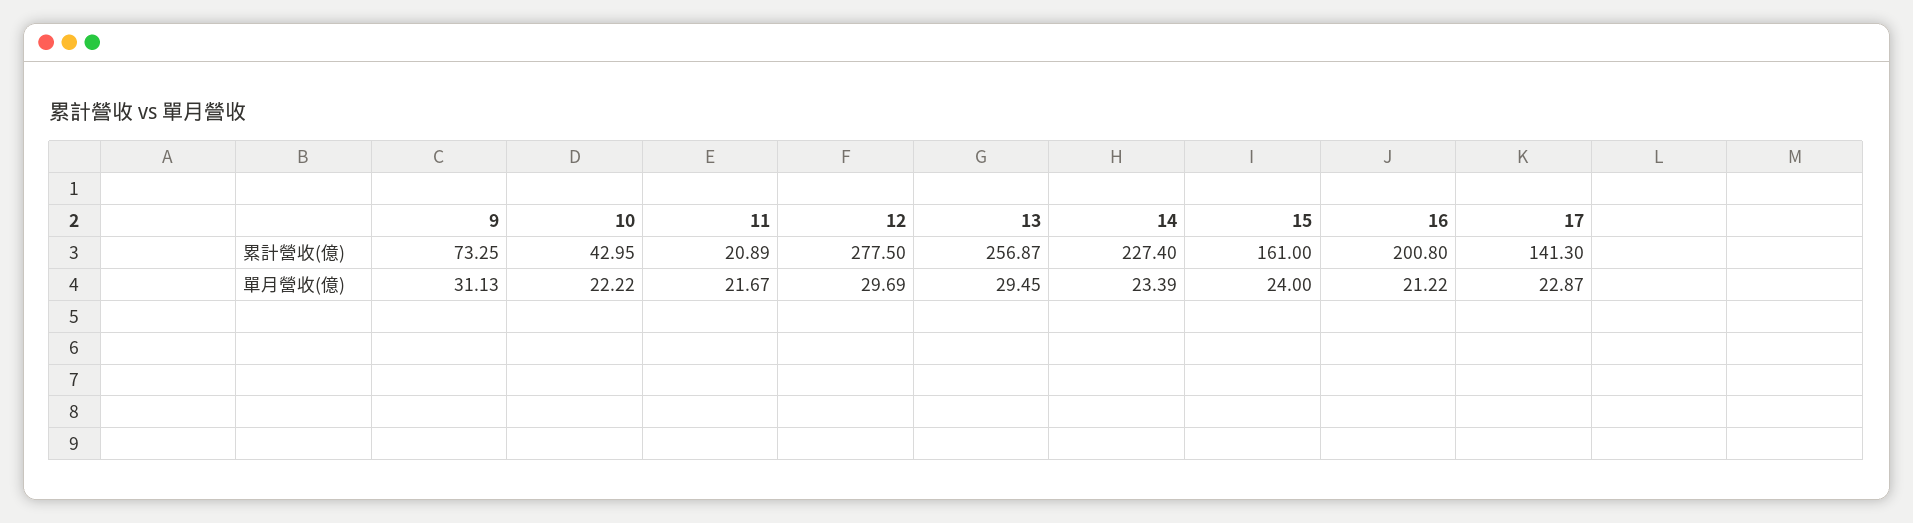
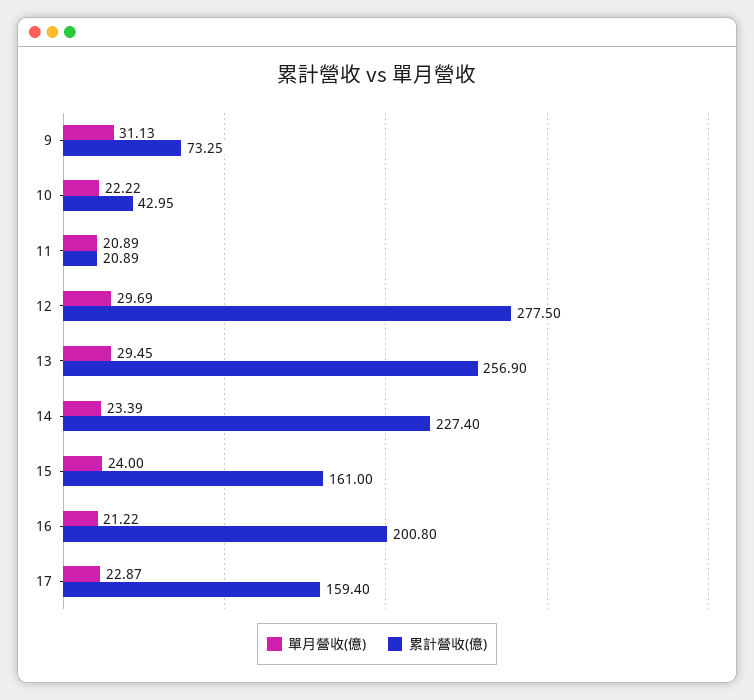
  {
    "累計營收(億)": {
      "9": 73.25,
      "10": 42.95,
      "11": 20.89,
      "12": 277.5,
-     "13": 256.87,
+     "13": 256.9,
      "14": 227.4,
      "15": 161,
      "16": 200.8,
-     "17": 141.3
+     "17": 159.4
    },
    "單月營收(億)": {
      "9": 31.13,
      "10": 22.22,
-     "11": 21.67,
+     "11": 20.89,
      "12": 29.69,
      "13": 29.45,
      "14": 23.39,
      "15": 24,
      "16": 21.22,
      "17": 22.87
    }
  }

